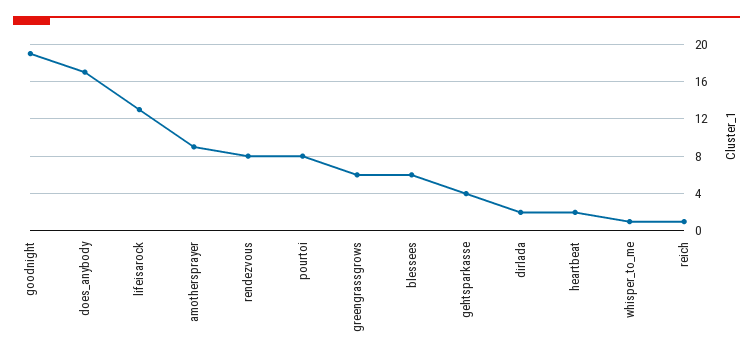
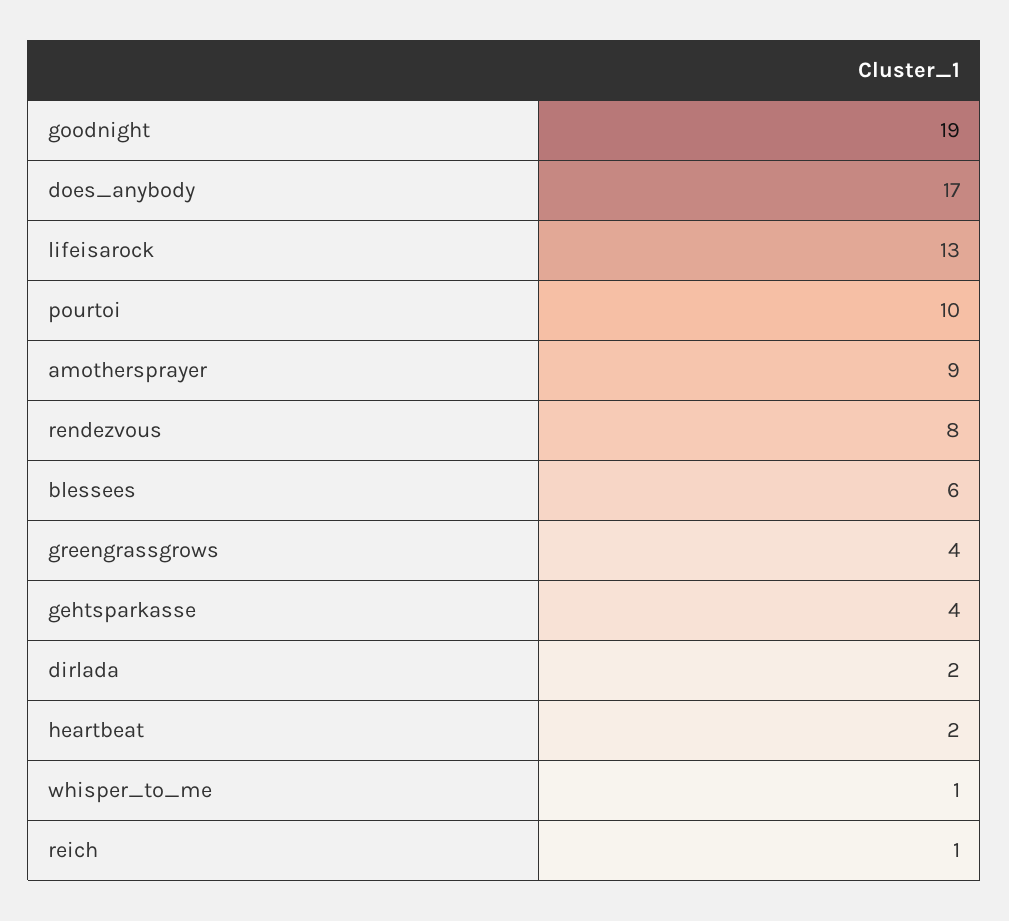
  {
    "goodnight": 19,
    "does_anybody": 17,
    "lifeisarock": 13,
    "amothersprayer": 9,
    "rendezvous": 8,
-   "pourtoi": 8,
+   "pourtoi": 10,
-   "greengrassgrows": 6,
+   "greengrassgrows": 4,
    "blessees": 6,
    "gehtsparkasse": 4,
    "dirlada": 2,
    "heartbeat": 2,
    "whisper_to_me": 1,
    "reich": 1
  }

